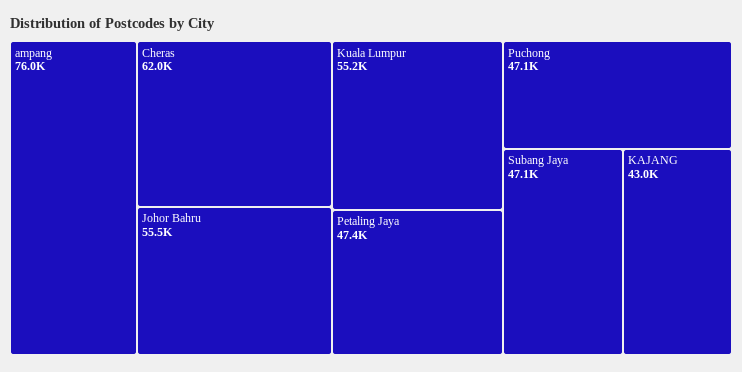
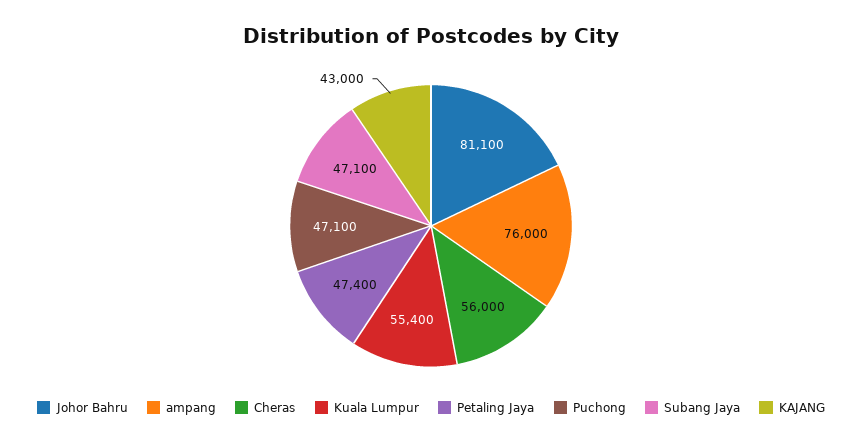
  {
    "ampang": 76000,
-   "Cheras": 62000,
+   "Cheras": 56000,
-   "Johor Bahru": 55500,
+   "Johor Bahru": 81100,
-   "Kuala Lumpur": 55200,
+   "Kuala Lumpur": 55400,
    "Petaling Jaya": 47400,
    "Puchong": 47100,
    "Subang Jaya": 47100,
    "KAJANG": 43000
  }

